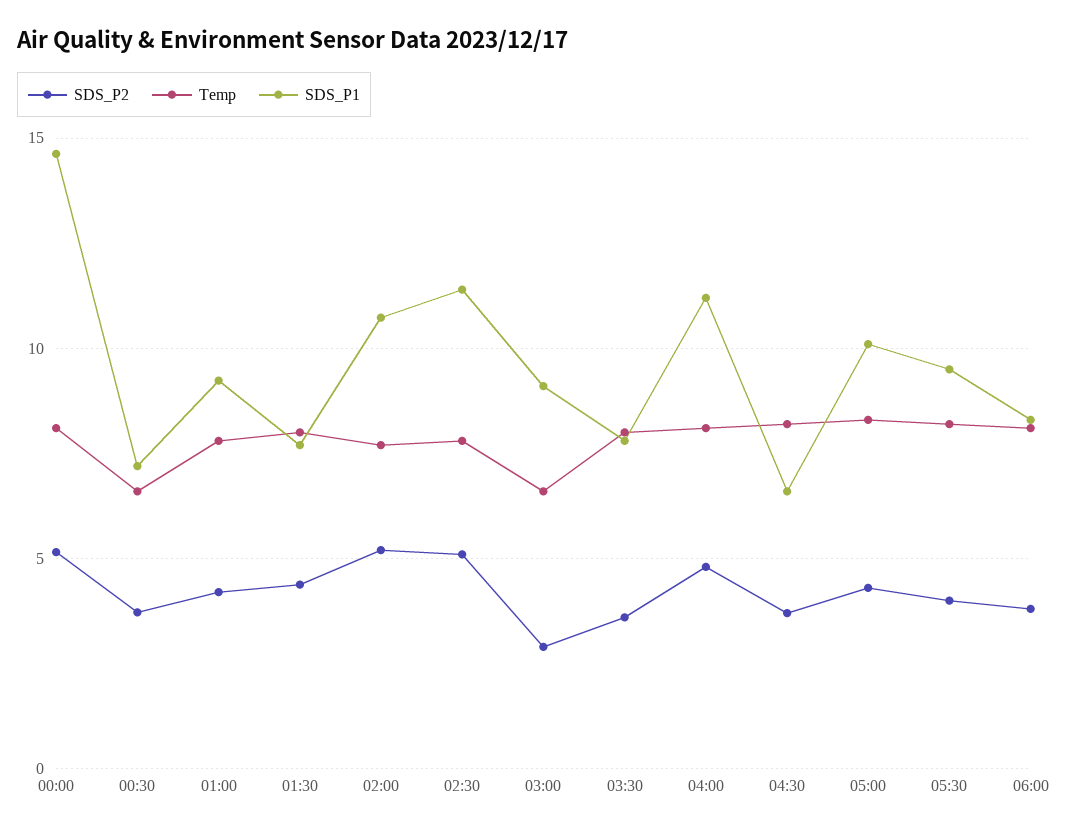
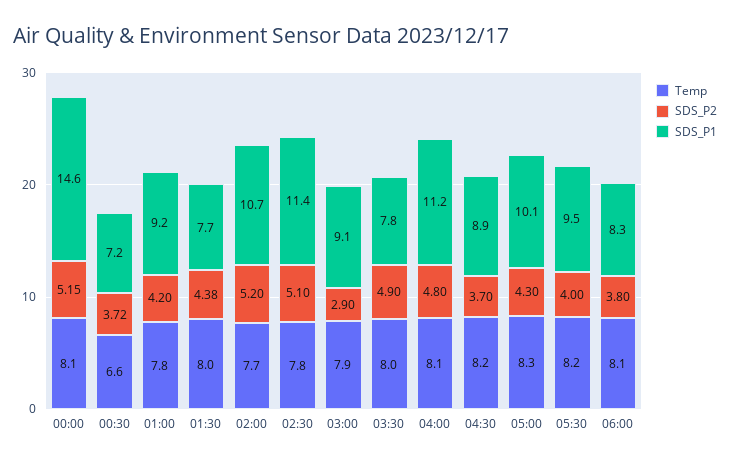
  {
    "SDS_P2": {
      "00:00": 5.15,
      "00:30": 3.72,
      "01:00": 4.2,
      "01:30": 4.38,
      "02:00": 5.2,
      "02:30": 5.1,
      "03:00": 2.9,
-     "03:30": 3.5,
+     "03:30": 4.9,
      "04:00": 4.8,
      "04:30": 3.7,
      "05:00": 4.3,
      "05:30": 4,
      "06:00": 3.8
    },
    "Temp": {
      "00:00": 8.1,
      "00:30": 6.6,
      "01:00": 7.8,
      "01:30": 8,
      "02:00": 7.7,
      "02:30": 7.8,
-     "03:00": 6.5,
+     "03:00": 7.9,
      "03:30": 8,
      "04:00": 8.1,
      "04:30": 8.2,
      "05:00": 8.3,
      "05:30": 8.2,
      "06:00": 8.1
    },
    "SDS_P1": {
      "00:00": 14.6,
      "00:30": 7.2,
      "01:00": 9.2,
      "01:30": 7.7,
      "02:00": 10.7,
      "02:30": 11.4,
      "03:00": 9.1,
      "03:30": 7.8,
      "04:00": 11.2,
-     "04:30": 6.5,
+     "04:30": 8.9,
      "05:00": 10.1,
      "05:30": 9.5,
      "06:00": 8.3
    }
  }

